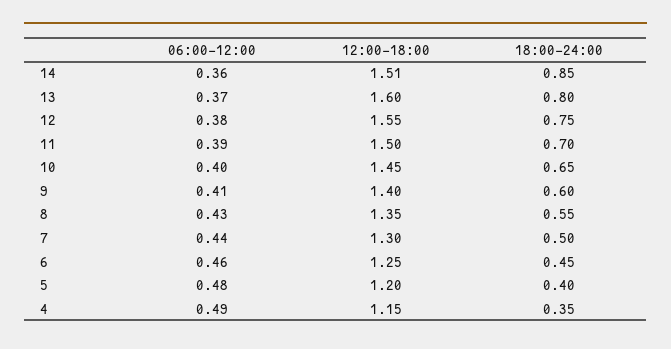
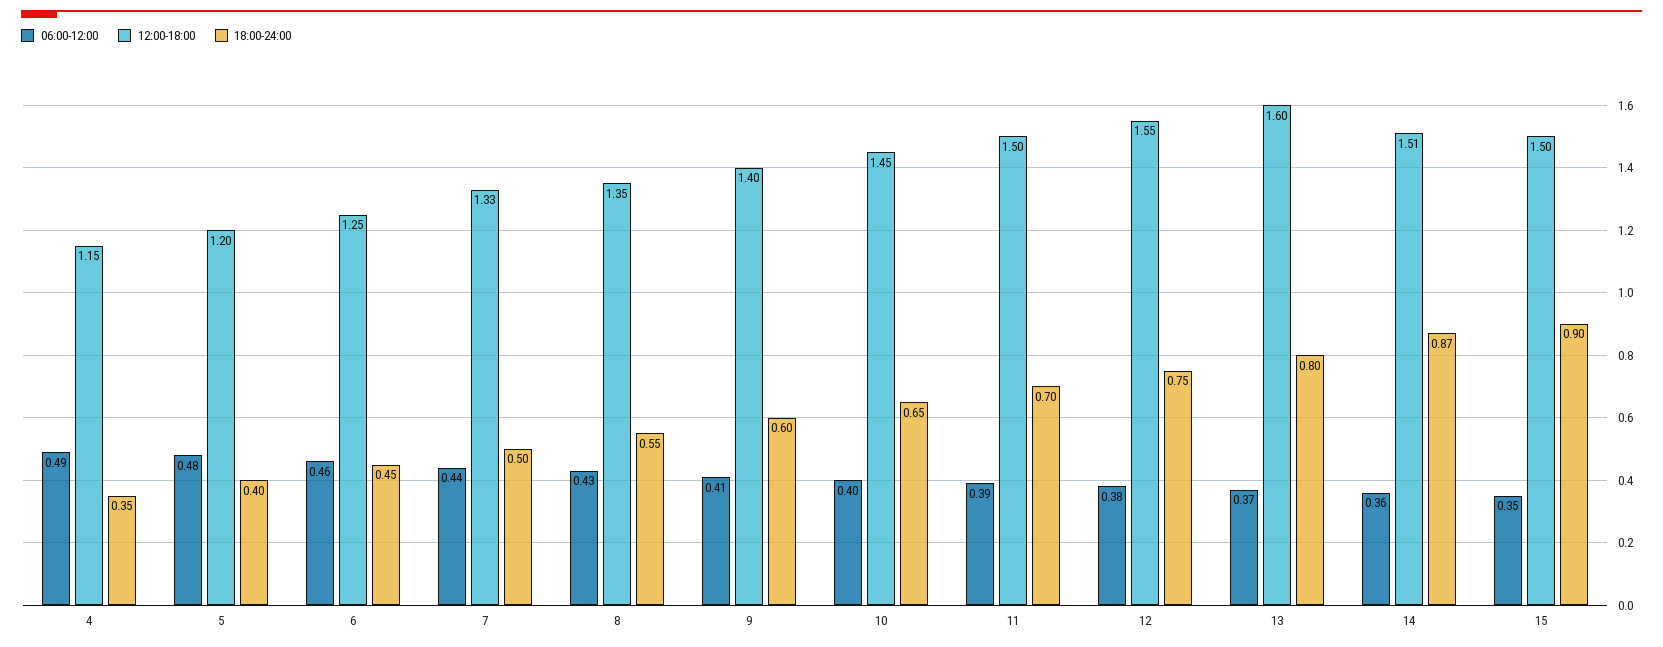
  {
    "06:00-12:00": {
      "14": 0.36,
      "13": 0.37,
      "12": 0.38,
      "11": 0.39,
      "10": 0.4,
      "9": 0.41,
      "8": 0.43,
      "7": 0.44,
      "6": 0.46,
      "5": 0.48,
-     "4": 0.49
+     "4": 0.49,
+     "15": 0.35
    },
    "12:00-18:00": {
      "14": 1.51,
      "13": 1.6,
      "12": 1.55,
      "11": 1.5,
      "10": 1.45,
      "9": 1.4,
      "8": 1.35,
-     "7": 1.3,
+     "7": 1.33,
      "6": 1.25,
      "5": 1.2,
-     "4": 1.15
+     "4": 1.15,
+     "15": 1.5
    },
    "18:00-24:00": {
-     "14": 0.85,
+     "14": 0.87,
      "13": 0.8,
      "12": 0.75,
      "11": 0.7,
      "10": 0.65,
      "9": 0.6,
      "8": 0.55,
      "7": 0.5,
      "6": 0.45,
      "5": 0.4,
-     "4": 0.35
+     "4": 0.35,
+     "15": 0.9
    }
  }

